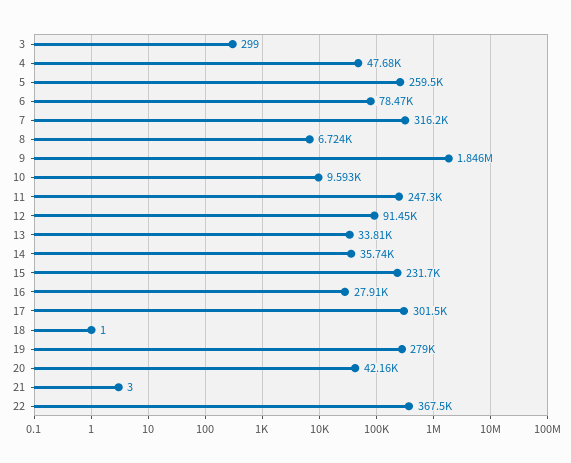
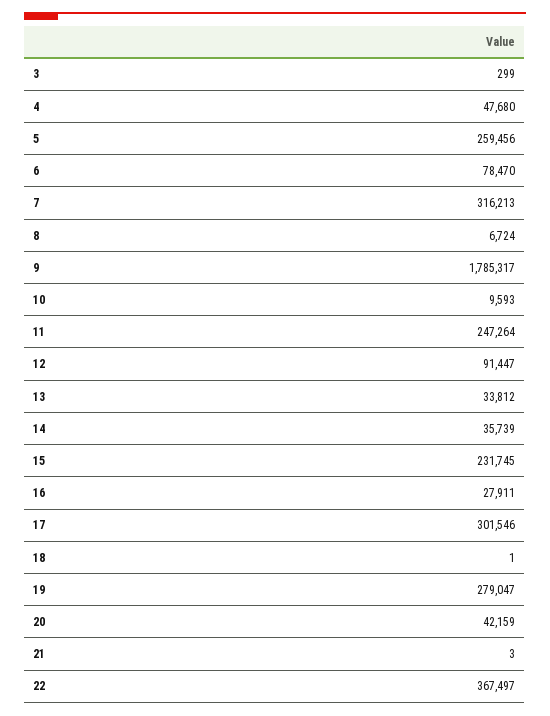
  {
    "3": 299,
    "4": 47680,
    "5": 259456,
    "6": 78470,
    "7": 316213,
    "8": 6724,
-   "9": 1846000,
+   "9": 1785317,
    "10": 9593,
    "11": 247264,
    "12": 91447,
    "13": 33812,
    "14": 35739,
    "15": 231745,
    "16": 27911,
    "17": 301546,
    "18": 1,
    "19": 279047,
    "20": 42159,
    "21": 3,
    "22": 367497
  }

